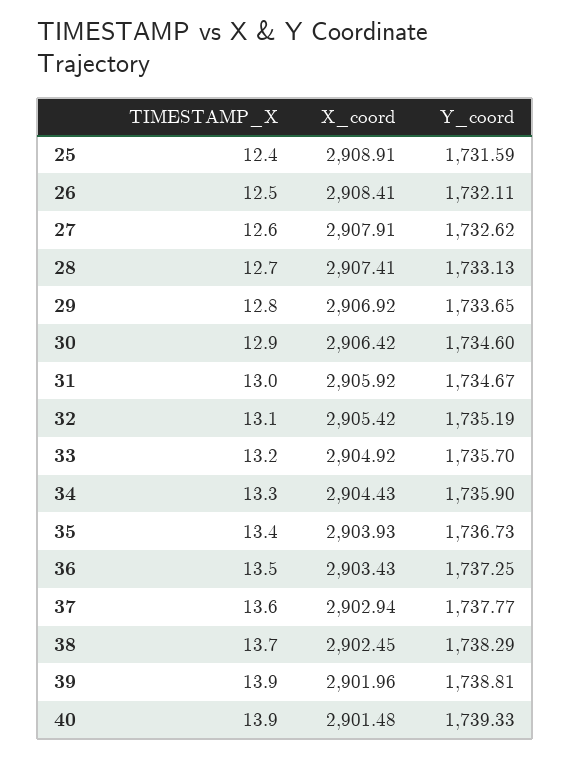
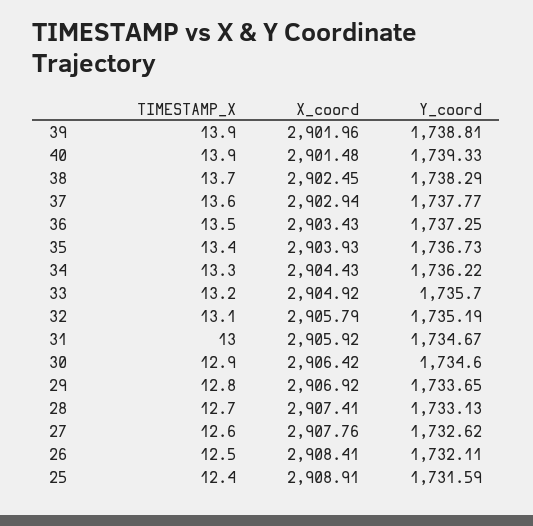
  {
    "TIMESTAMP_X": {
      "25": 12.4,
      "26": 12.5,
      "27": 12.6,
      "28": 12.7,
      "29": 12.8,
      "30": 12.9,
      "31": 13,
      "32": 13.1,
      "33": 13.2,
      "34": 13.3,
      "35": 13.4,
      "36": 13.5,
      "37": 13.6,
      "38": 13.7,
      "39": 13.9,
      "40": 13.9
    },
    "X_coord": {
      "25": 2908.91,
      "26": 2908.41,
-     "27": 2907.91,
+     "27": 2907.76,
      "28": 2907.41,
      "29": 2906.92,
      "30": 2906.42,
      "31": 2905.92,
-     "32": 2905.42,
+     "32": 2905.79,
      "33": 2904.92,
      "34": 2904.43,
      "35": 2903.93,
      "36": 2903.43,
      "37": 2902.94,
      "38": 2902.45,
      "39": 2901.96,
      "40": 2901.48
    },
    "Y_coord": {
      "25": 1731.59,
      "26": 1732.11,
      "27": 1732.62,
      "28": 1733.13,
      "29": 1733.65,
      "30": 1734.6,
      "31": 1734.67,
      "32": 1735.19,
      "33": 1735.7,
-     "34": 1735.9,
+     "34": 1736.22,
      "35": 1736.73,
      "36": 1737.25,
      "37": 1737.77,
      "38": 1738.29,
      "39": 1738.81,
      "40": 1739.33
    }
  }

